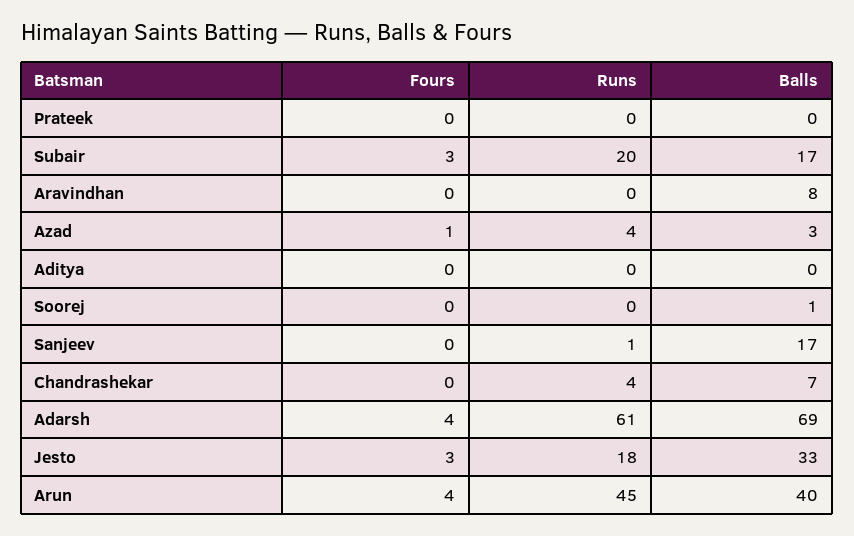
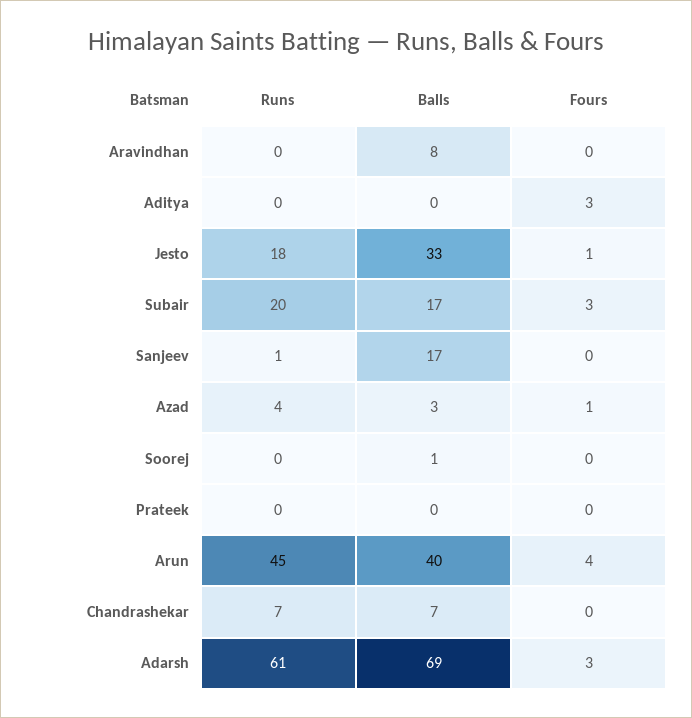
  {
    "Fours": {
      "Prateek": 0,
      "Subair": 3,
      "Aravindhan": 0,
      "Azad": 1,
-     "Aditya": 0,
+     "Aditya": 3,
      "Soorej": 0,
      "Sanjeev": 0,
      "Chandrashekar": 0,
-     "Adarsh": 4,
+     "Adarsh": 3,
-     "Jesto": 3,
+     "Jesto": 1,
      "Arun": 4
    },
    "Runs": {
      "Prateek": 0,
      "Subair": 20,
      "Aravindhan": 0,
      "Azad": 4,
      "Aditya": 0,
      "Soorej": 0,
      "Sanjeev": 1,
-     "Chandrashekar": 4,
+     "Chandrashekar": 7,
      "Adarsh": 61,
      "Jesto": 18,
      "Arun": 45
    },
    "Balls": {
      "Prateek": 0,
      "Subair": 17,
      "Aravindhan": 8,
      "Azad": 3,
      "Aditya": 0,
      "Soorej": 1,
      "Sanjeev": 17,
      "Chandrashekar": 7,
      "Adarsh": 69,
      "Jesto": 33,
      "Arun": 40
    }
  }

